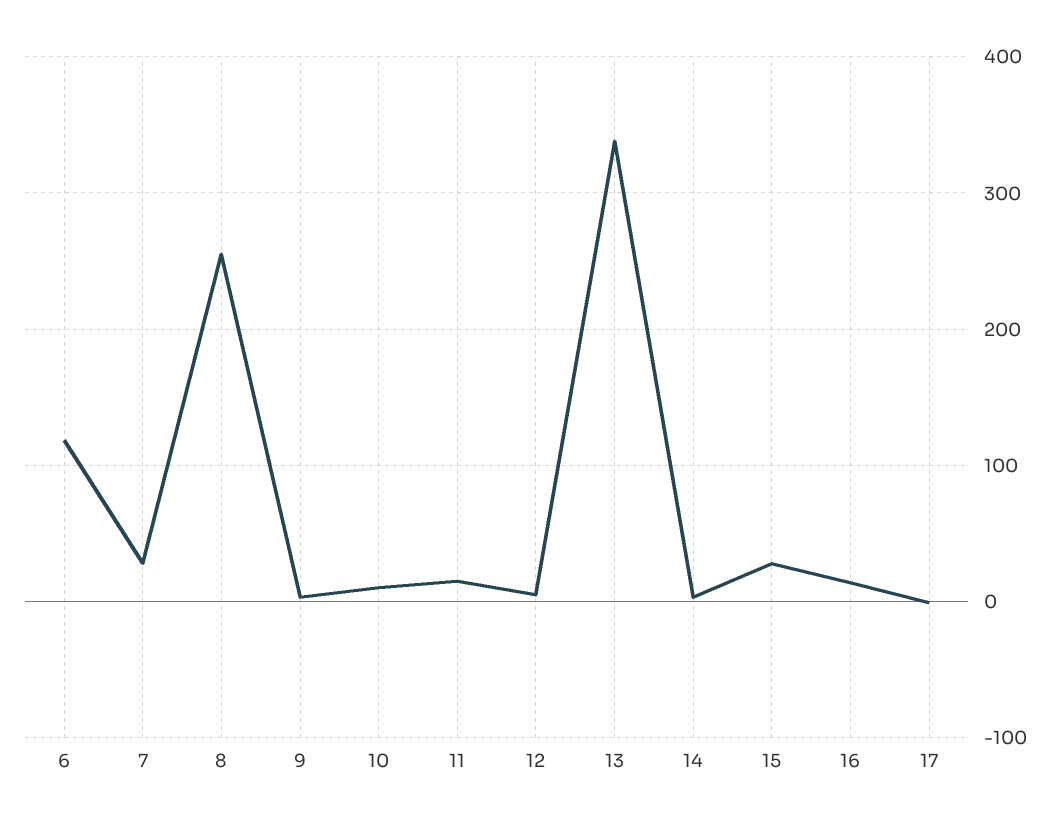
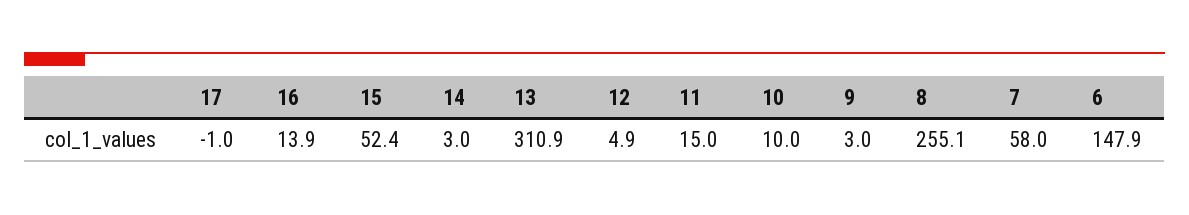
  {
-   "6": 120,
+   "6": 147.9,
-   "7": 30,
+   "7": 58,
    "8": 255.1,
    "9": 3,
    "10": 10,
    "11": 15,
    "12": 4.9,
-   "13": 340,
+   "13": 310.9,
    "14": 3,
-   "15": 30,
+   "15": 52.4,
    "16": 13.9,
    "17": -1
  }

